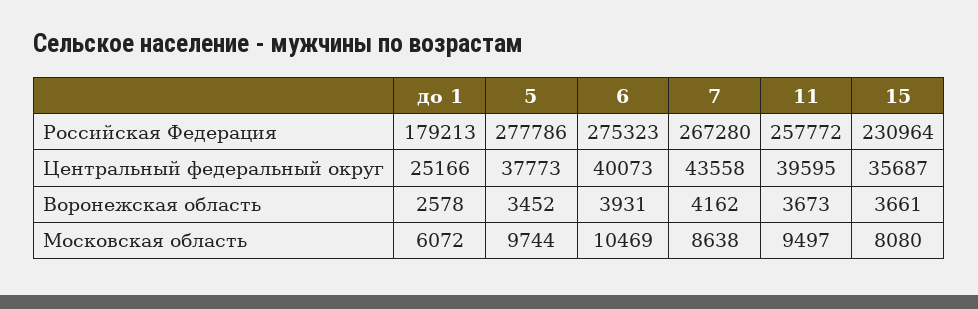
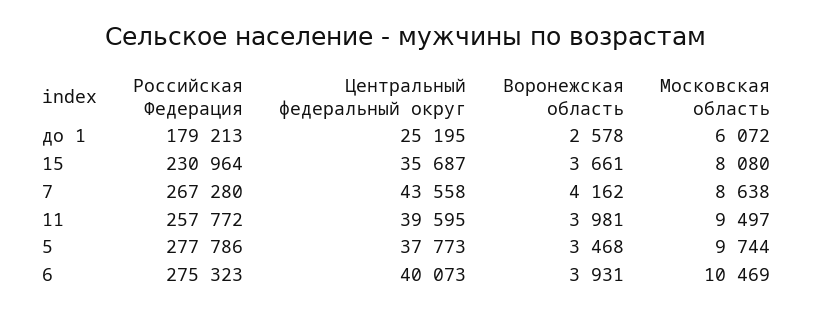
  {
    "до 1": {
      "Российская Федерация": 179213,
-     "Центральный федеральный округ": 25166,
+     "Центральный федеральный округ": 25195,
      "Воронежская область": 2578,
      "Московская область": 6072
    },
    "5": {
      "Российская Федерация": 277786,
      "Центральный федеральный округ": 37773,
-     "Воронежская область": 3452,
+     "Воронежская область": 3468,
      "Московская область": 9744
    },
    "6": {
      "Российская Федерация": 275323,
      "Центральный федеральный округ": 40073,
      "Воронежская область": 3931,
      "Московская область": 10469
    },
    "7": {
      "Российская Федерация": 267280,
      "Центральный федеральный округ": 43558,
      "Воронежская область": 4162,
      "Московская область": 8638
    },
    "11": {
      "Российская Федерация": 257772,
      "Центральный федеральный округ": 39595,
-     "Воронежская область": 3673,
+     "Воронежская область": 3981,
      "Московская область": 9497
    },
    "15": {
      "Российская Федерация": 230964,
      "Центральный федеральный округ": 35687,
      "Воронежская область": 3661,
      "Московская область": 8080
    }
  }

